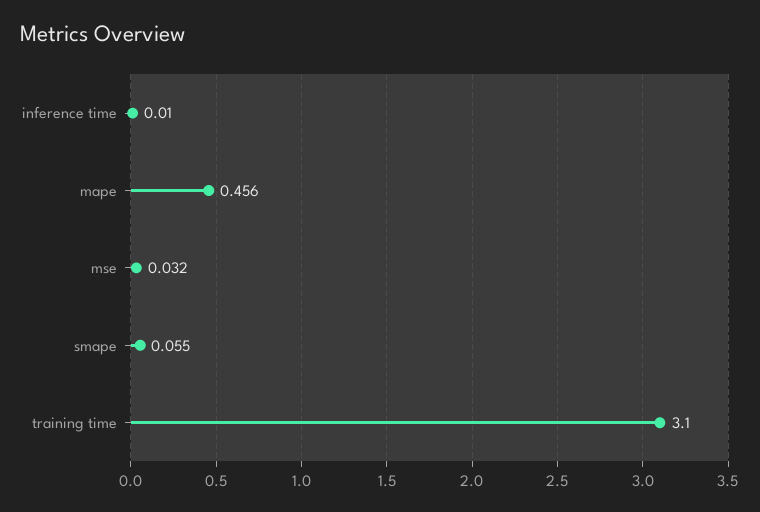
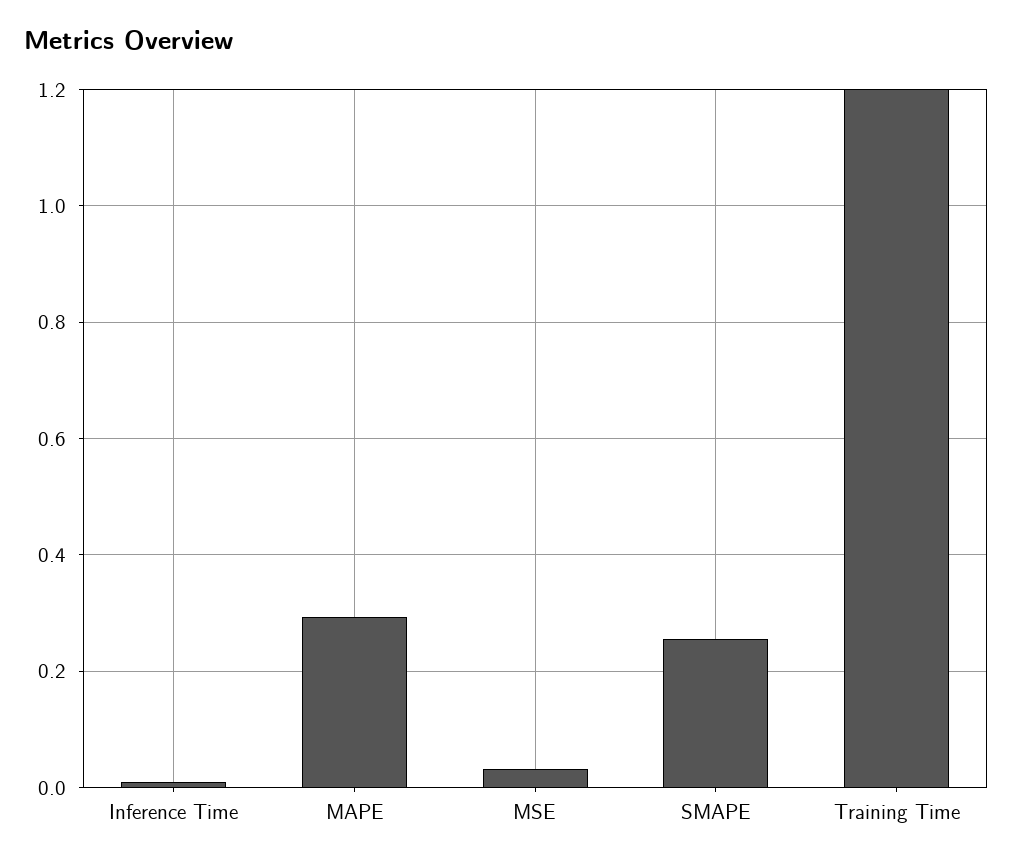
  {
    "inference time": 0.01,
-   "mape": 0.456,
+   "mape": 0.3,
    "mse": 0.032,
-   "smape": 0.055,
+   "smape": 0.26,
-   "training time": 3.1
+   "training time": 1.2
  }

